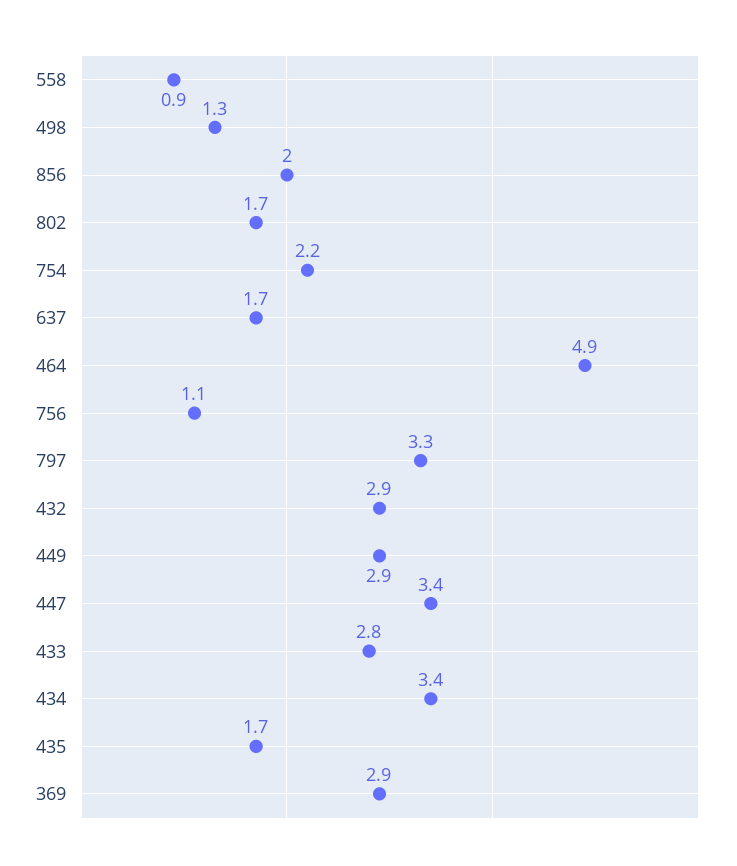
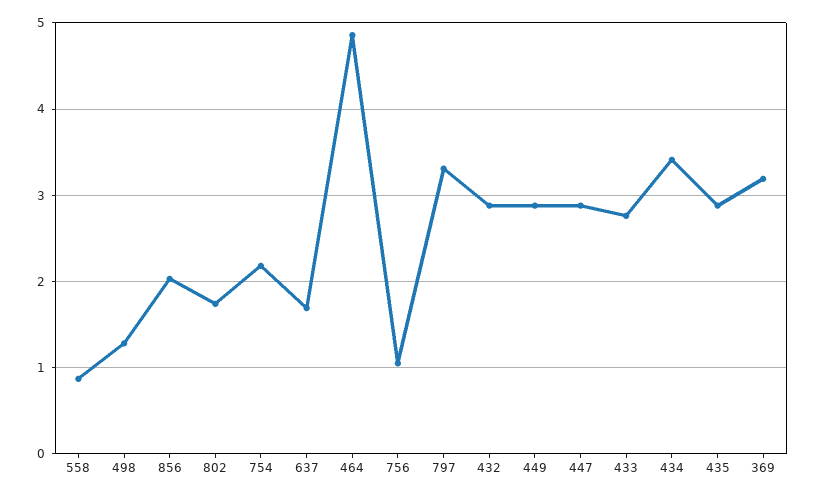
  {
    "558": 0.9,
    "498": 1.3,
    "856": 2,
    "802": 1.7,
    "754": 2.2,
    "637": 1.7,
    "464": 4.9,
    "756": 1.1,
    "797": 3.3,
    "432": 2.9,
    "449": 2.9,
-   "447": 3.4,
+   "447": 2.9,
    "433": 2.8,
    "434": 3.4,
-   "435": 1.7,
+   "435": 2.9,
-   "369": 2.9
+   "369": 3.2
  }

